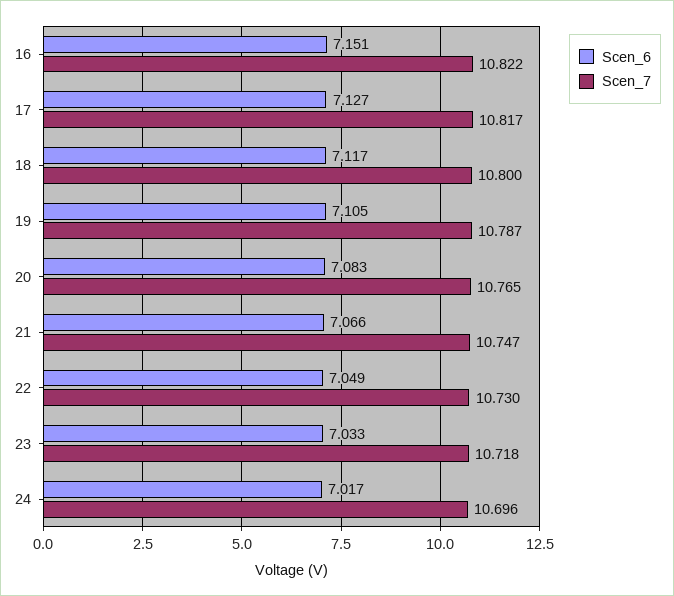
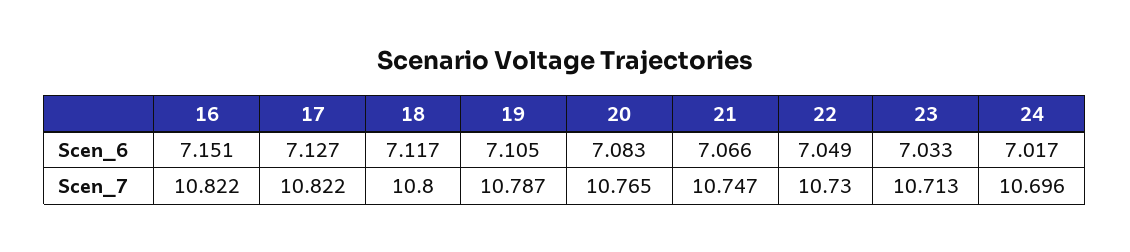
  {
    "Scen_6": {
      "16": 7.151,
      "17": 7.127,
      "18": 7.117,
      "19": 7.105,
      "20": 7.083,
      "21": 7.066,
      "22": 7.049,
      "23": 7.033,
      "24": 7.017
    },
    "Scen_7": {
      "16": 10.822,
-     "17": 10.817,
+     "17": 10.822,
      "18": 10.8,
      "19": 10.787,
      "20": 10.765,
      "21": 10.747,
      "22": 10.73,
-     "23": 10.718,
+     "23": 10.713,
      "24": 10.696
    }
  }

